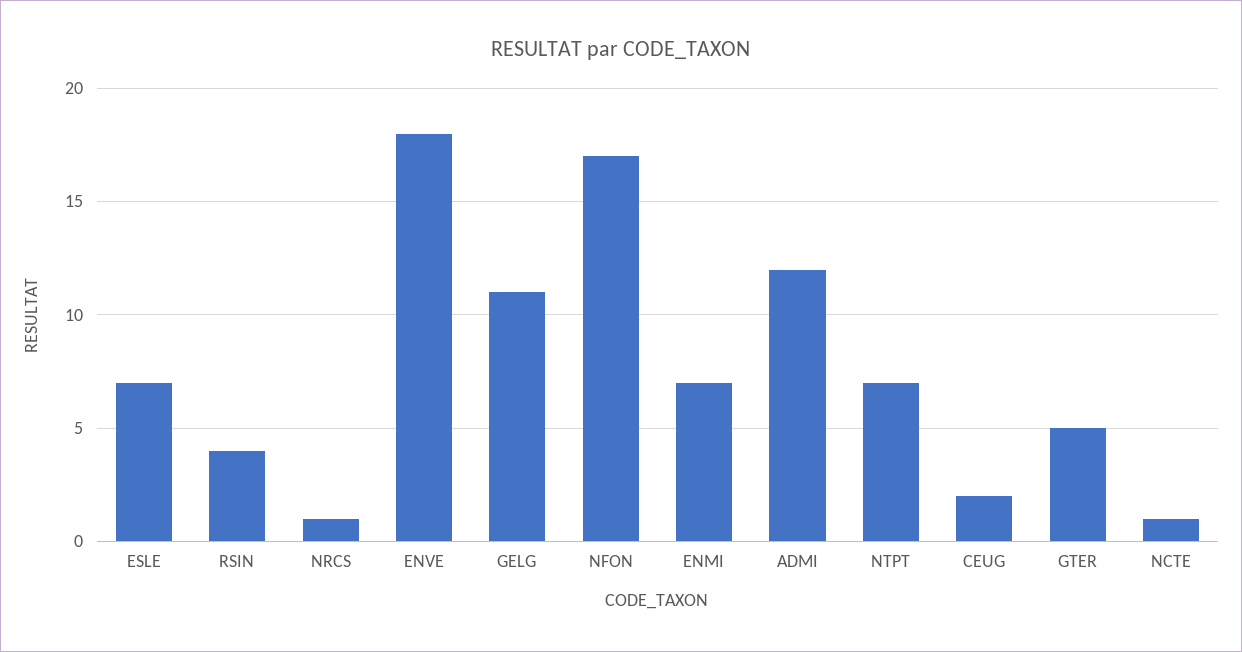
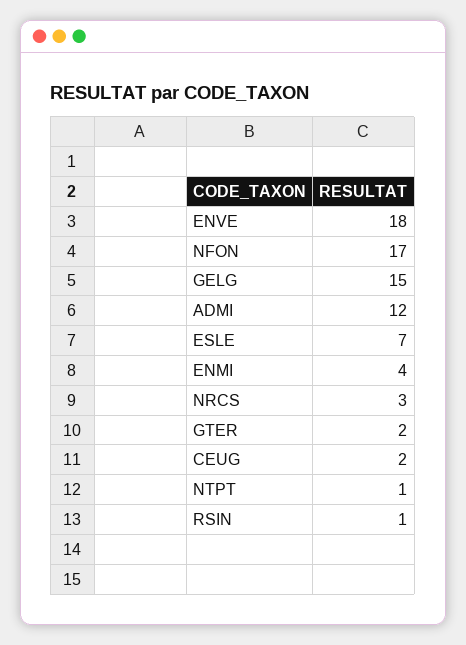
  {
    "ESLE": 7,
-   "RSIN": 4,
+   "RSIN": 1,
-   "NRCS": 1,
+   "NRCS": 3,
    "ENVE": 18,
-   "GELG": 11,
+   "GELG": 15,
    "NFON": 17,
-   "ENMI": 7,
+   "ENMI": 4,
    "ADMI": 12,
-   "NTPT": 7,
+   "NTPT": 1,
    "CEUG": 2,
-   "GTER": 5,
+   "GTER": 2
-   "NCTE": 1
  }

